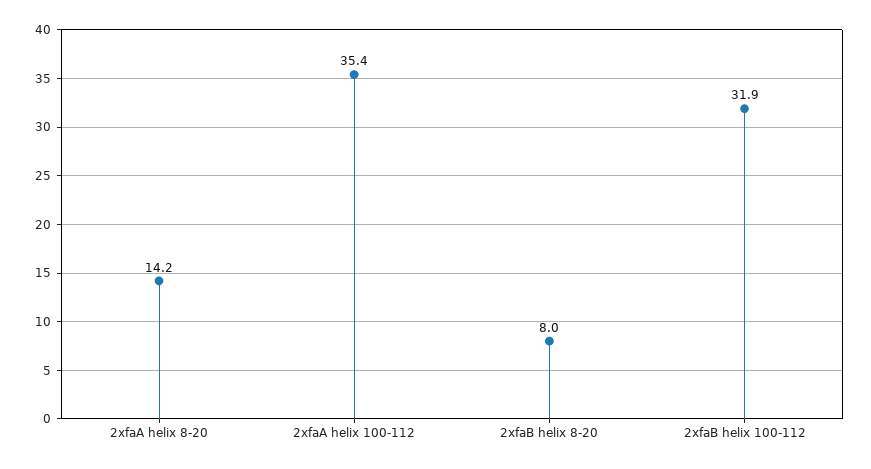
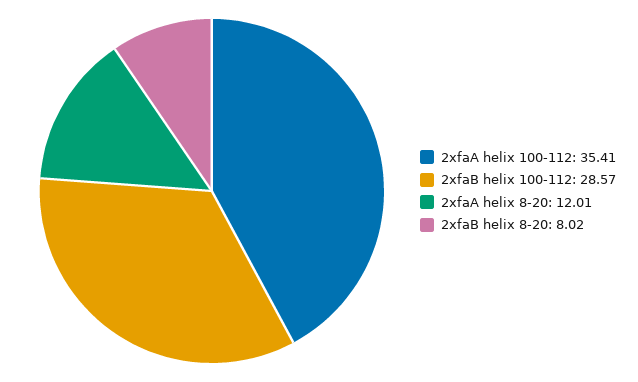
  {
-   "2xfaA helix 8-20": 14.2,
+   "2xfaA helix 8-20": 12.01,
    "2xfaA helix 100-112": 35.41,
    "2xfaB helix 8-20": 8.02,
-   "2xfaB helix 100-112": 31.9
+   "2xfaB helix 100-112": 28.57
  }

